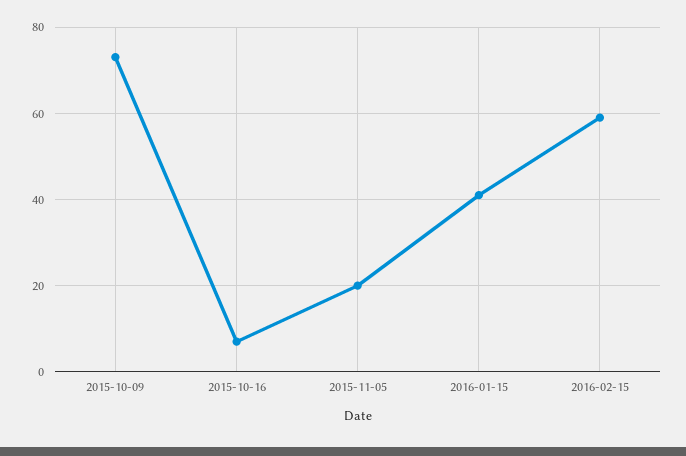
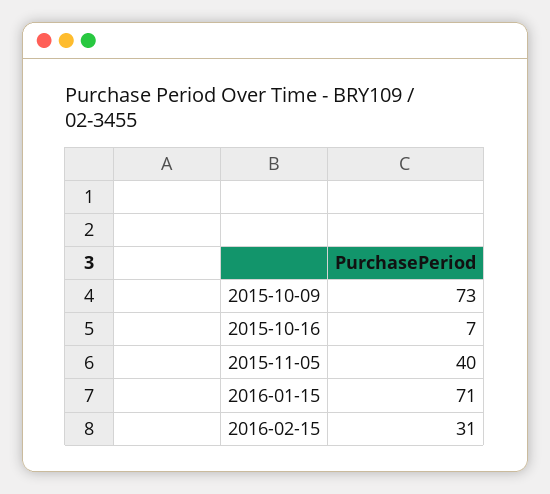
  {
    "2015-10-09": 73,
    "2015-10-16": 7,
-   "2015-11-05": 20,
+   "2015-11-05": 40,
-   "2016-01-15": 40,
+   "2016-01-15": 71,
-   "2016-02-15": 60
+   "2016-02-15": 31
  }

